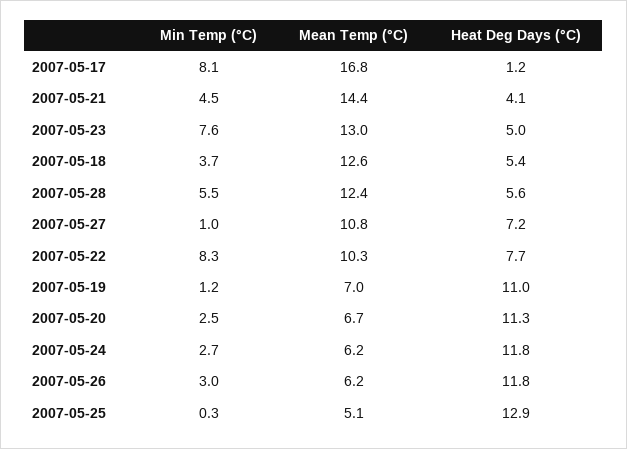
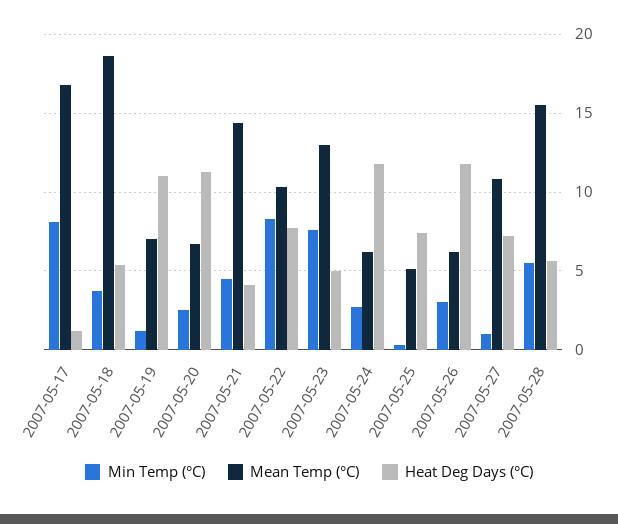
  {
    "Min Temp (°C)": {
      "2007-05-17": 8.1,
      "2007-05-21": 4.5,
      "2007-05-23": 7.6,
      "2007-05-18": 3.7,
      "2007-05-28": 5.5,
      "2007-05-27": 1,
      "2007-05-22": 8.3,
      "2007-05-19": 1.2,
      "2007-05-20": 2.5,
      "2007-05-24": 2.7,
      "2007-05-26": 3,
      "2007-05-25": 0.3
    },
    "Mean Temp (°C)": {
      "2007-05-17": 16.8,
      "2007-05-21": 14.4,
      "2007-05-23": 13,
-     "2007-05-18": 12.6,
+     "2007-05-18": 18.5,
-     "2007-05-28": 12.4,
+     "2007-05-28": 15.5,
      "2007-05-27": 10.8,
      "2007-05-22": 10.3,
      "2007-05-19": 7,
      "2007-05-20": 6.7,
      "2007-05-24": 6.2,
      "2007-05-26": 6.2,
      "2007-05-25": 5.1
    },
    "Heat Deg Days (°C)": {
      "2007-05-17": 1.2,
      "2007-05-21": 4.1,
      "2007-05-23": 5,
      "2007-05-18": 5.4,
      "2007-05-28": 5.6,
      "2007-05-27": 7.2,
      "2007-05-22": 7.7,
      "2007-05-19": 11,
      "2007-05-20": 11.3,
      "2007-05-24": 11.8,
      "2007-05-26": 11.8,
-     "2007-05-25": 12.9
+     "2007-05-25": 7.5
    }
  }

